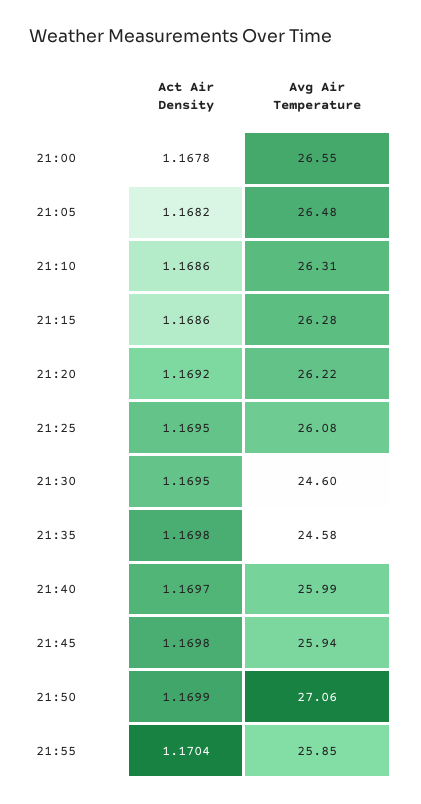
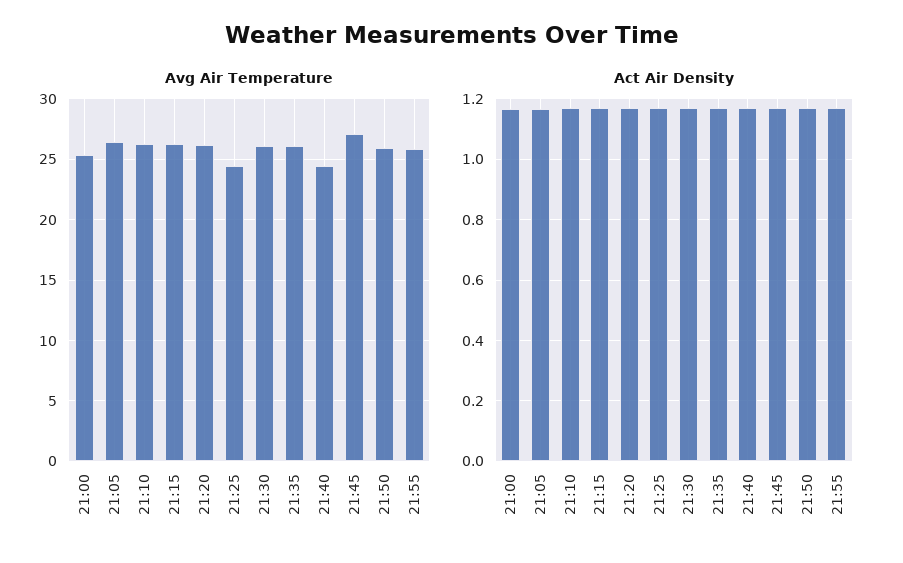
  {
    "Act Air Density": {
      "21:00": 1.1678,
      "21:05": 1.1682,
      "21:10": 1.1686,
      "21:15": 1.1686,
      "21:20": 1.1692,
      "21:25": 1.1695,
      "21:30": 1.1695,
      "21:35": 1.1698,
      "21:40": 1.1697,
      "21:45": 1.1698,
      "21:50": 1.1699,
      "21:55": 1.1704
    },
    "Avg Air Temperature": {
-     "21:00": 26.55,
+     "21:00": 25.5,
      "21:05": 26.48,
      "21:10": 26.31,
      "21:15": 26.28,
      "21:20": 26.22,
-     "21:25": 26.08,
+     "21:25": 24.5,
-     "21:30": 24.6,
+     "21:30": 26,
-     "21:35": 24.58,
+     "21:35": 26,
-     "21:40": 25.99,
+     "21:40": 24.5,
-     "21:45": 25.94,
+     "21:45": 27,
-     "21:50": 27.06,
+     "21:50": 26,
      "21:55": 25.85
    }
  }

